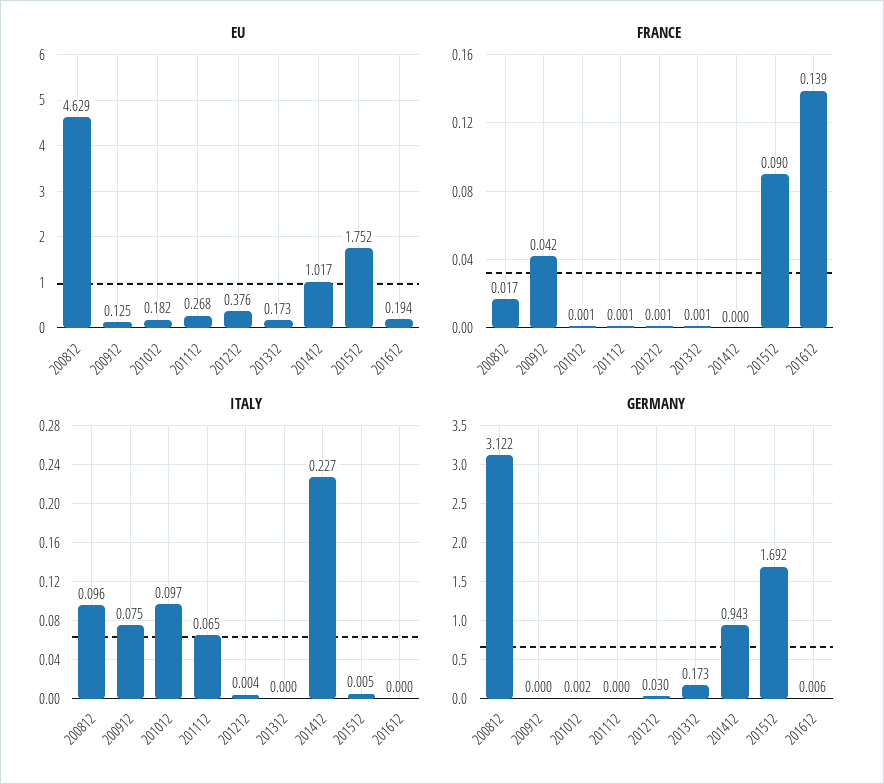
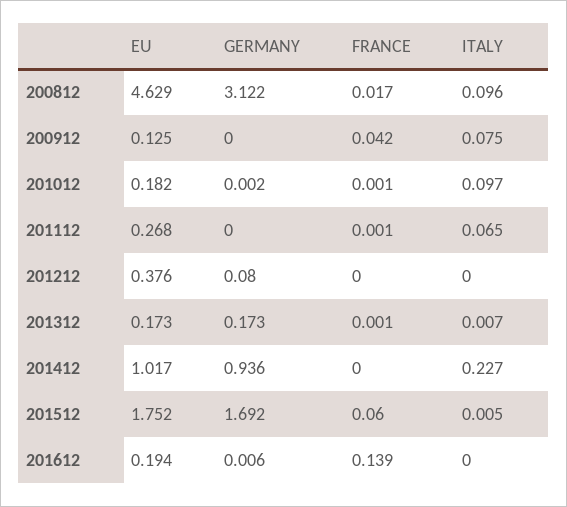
  {
    "EU": {
      "200812": 4.629,
      "200912": 0.125,
      "201012": 0.182,
      "201112": 0.268,
      "201212": 0.376,
      "201312": 0.173,
      "201412": 1.017,
      "201512": 1.752,
      "201612": 0.194
    },
    "FRANCE": {
      "200812": 0.017,
      "200912": 0.042,
      "201012": 0.001,
      "201112": 0.001,
-     "201212": 0.001,
+     "201212": 0,
      "201312": 0.001,
      "201412": 0,
-     "201512": 0.09,
+     "201512": 0.06,
      "201612": 0.139
    },
    "ITALY": {
      "200812": 0.096,
      "200912": 0.075,
      "201012": 0.097,
      "201112": 0.065,
-     "201212": 0.004,
+     "201212": 0,
-     "201312": 0,
+     "201312": 0.007,
      "201412": 0.227,
      "201512": 0.005,
      "201612": 0
    },
    "GERMANY": {
      "200812": 3.122,
      "200912": 0,
      "201012": 0.002,
      "201112": 0,
-     "201212": 0.03,
+     "201212": 0.08,
      "201312": 0.173,
-     "201412": 0.943,
+     "201412": 0.936,
      "201512": 1.692,
      "201612": 0.006
    }
  }

